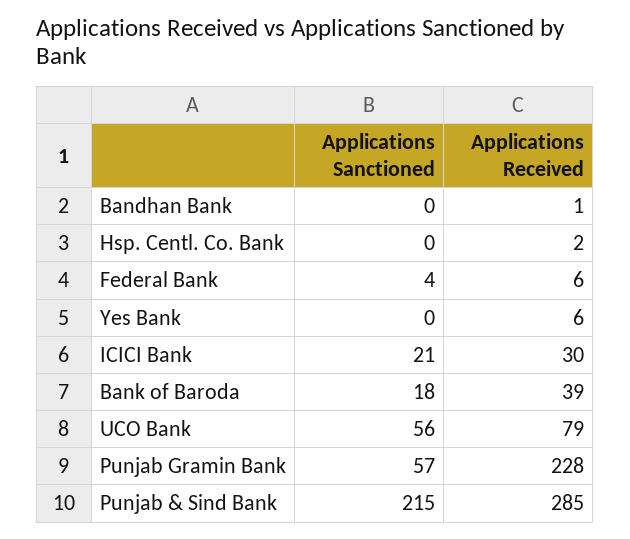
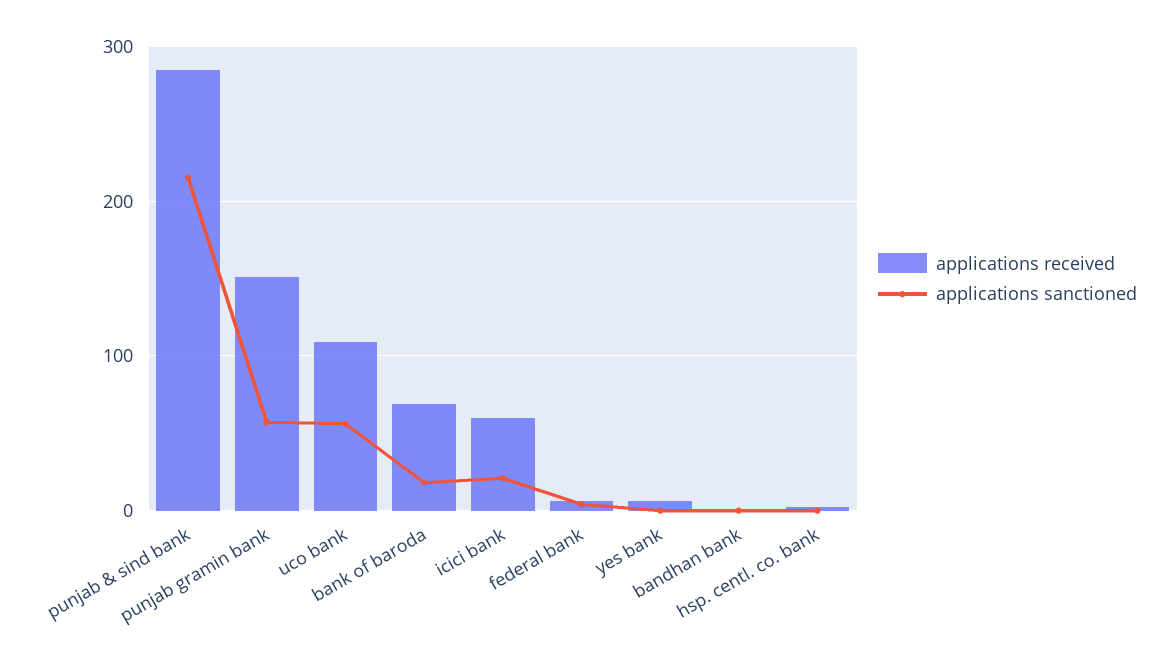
  {
    "Applications Sanctioned": {
      "Bandhan Bank": 0,
      "Hsp. Centl. Co. Bank": 0,
      "Federal Bank": 4,
      "Yes Bank": 0,
      "ICICI Bank": 21,
      "Bank of Baroda": 18,
      "UCO Bank": 56,
      "Punjab Gramin Bank": 57,
      "Punjab & Sind Bank": 215
    },
    "Applications Received": {
      "Bandhan Bank": 1,
      "Hsp. Centl. Co. Bank": 2,
      "Federal Bank": 6,
      "Yes Bank": 6,
-     "ICICI Bank": 30,
+     "ICICI Bank": 60,
-     "Bank of Baroda": 39,
+     "Bank of Baroda": 70,
-     "UCO Bank": 79,
+     "UCO Bank": 110,
-     "Punjab Gramin Bank": 228,
+     "Punjab Gramin Bank": 150,
      "Punjab & Sind Bank": 285
    }
  }

